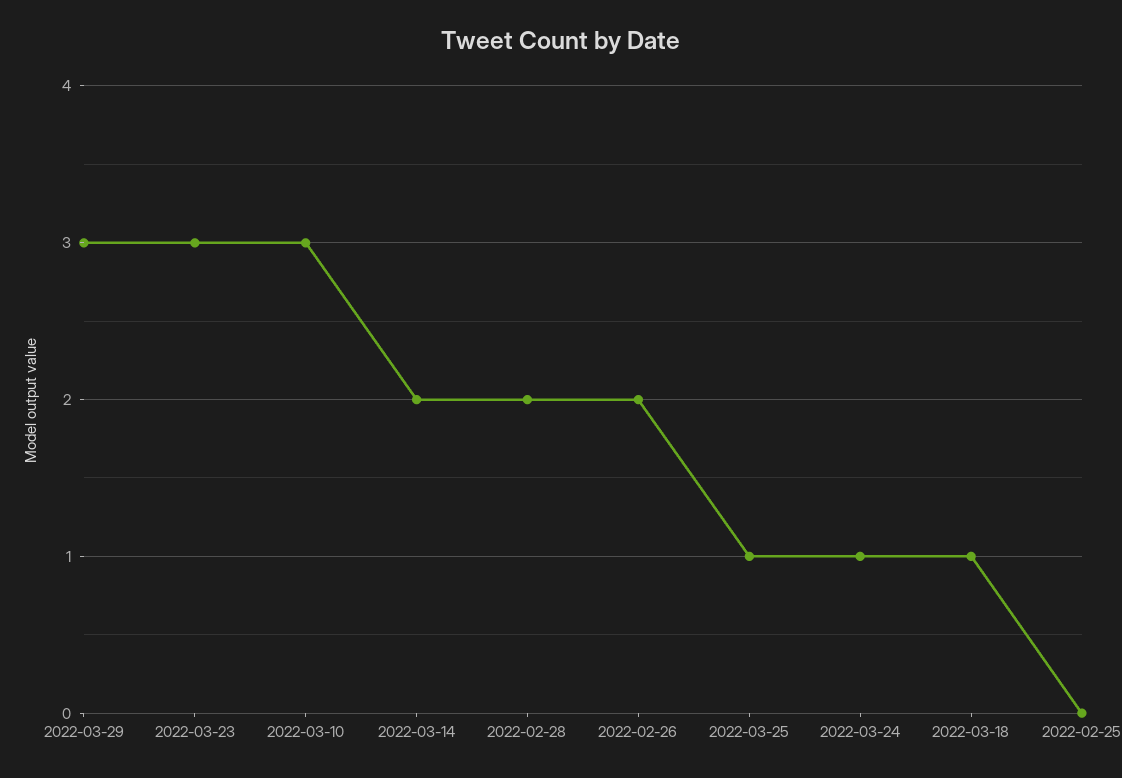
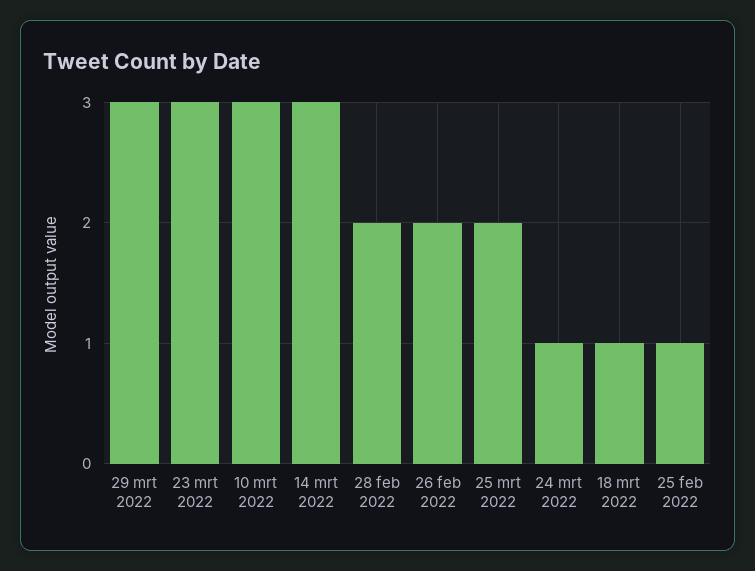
  {
    "2022-03-29": 3,
    "2022-03-23": 3,
    "2022-03-10": 3,
-   "2022-03-14": 2,
+   "2022-03-14": 3,
    "2022-02-28": 2,
    "2022-02-26": 2,
-   "2022-03-25": 1,
+   "2022-03-25": 2,
    "2022-03-24": 1,
    "2022-03-18": 1,
-   "2022-02-25": 0
+   "2022-02-25": 1
  }

